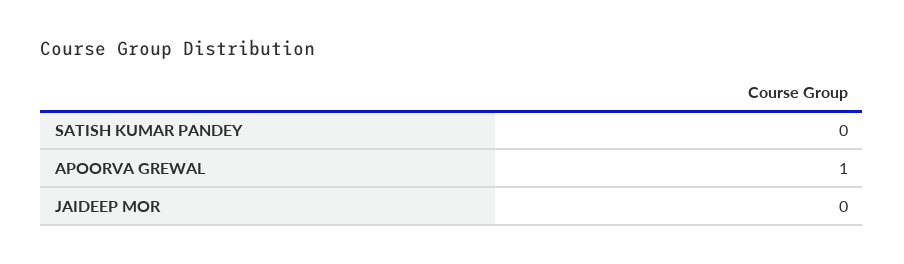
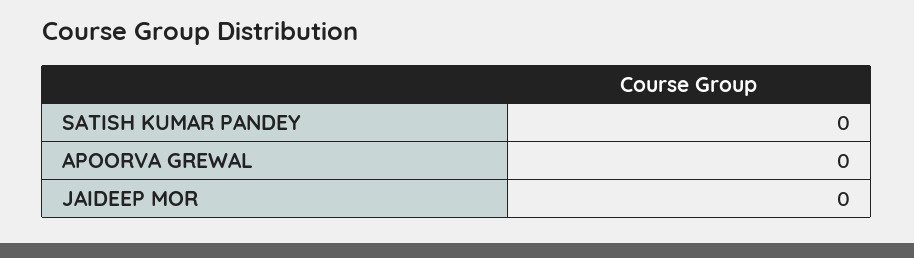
  {
    "SATISH KUMAR PANDEY": 0,
-   "APOORVA GREWAL": 1,
+   "APOORVA GREWAL": 0,
    "JAIDEEP MOR": 0
  }

